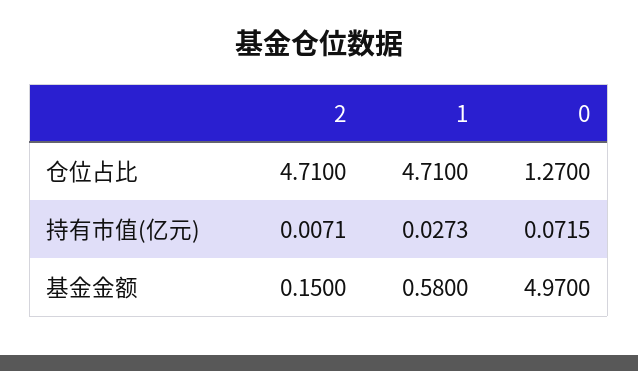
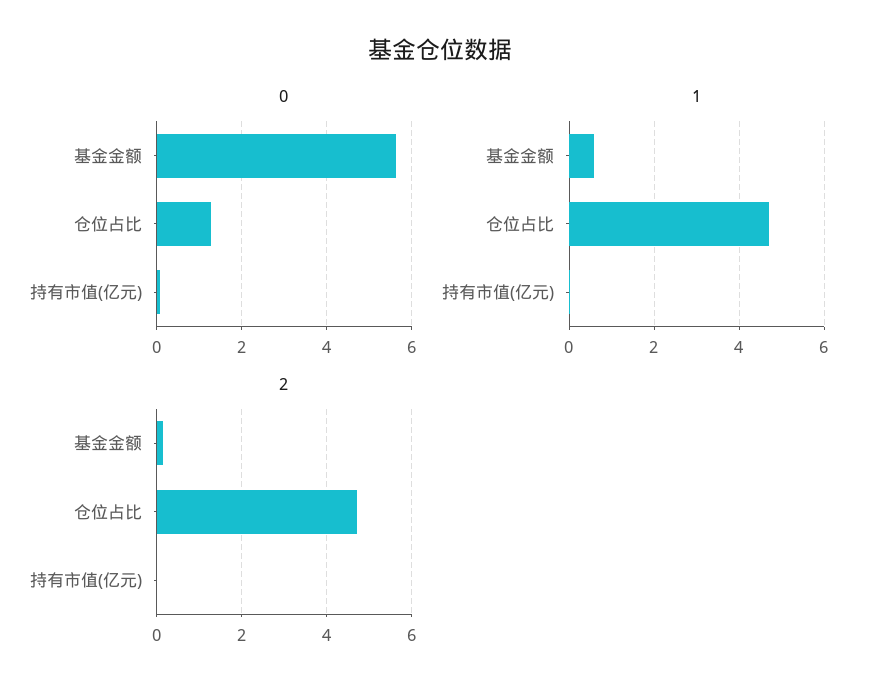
  {
    "2": {
      "仓位占比": 4.71,
      "持有市值(亿元)": 0.0071,
      "基金金额": 0.15
    },
    "1": {
      "仓位占比": 4.71,
      "持有市值(亿元)": 0.0273,
      "基金金额": 0.58
    },
    "0": {
      "仓位占比": 1.27,
      "持有市值(亿元)": 0.0715,
-     "基金金额": 4.97
+     "基金金额": 5.6
    }
  }

